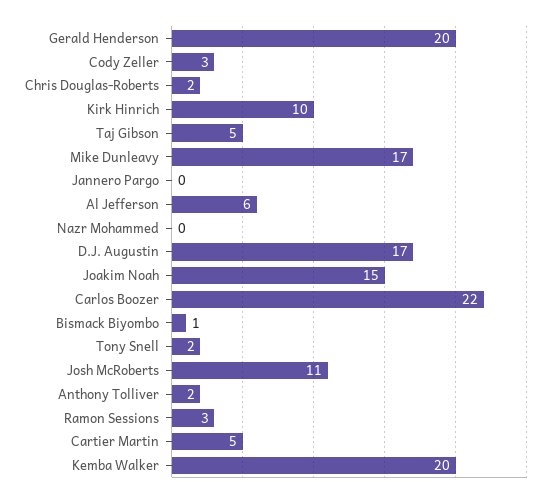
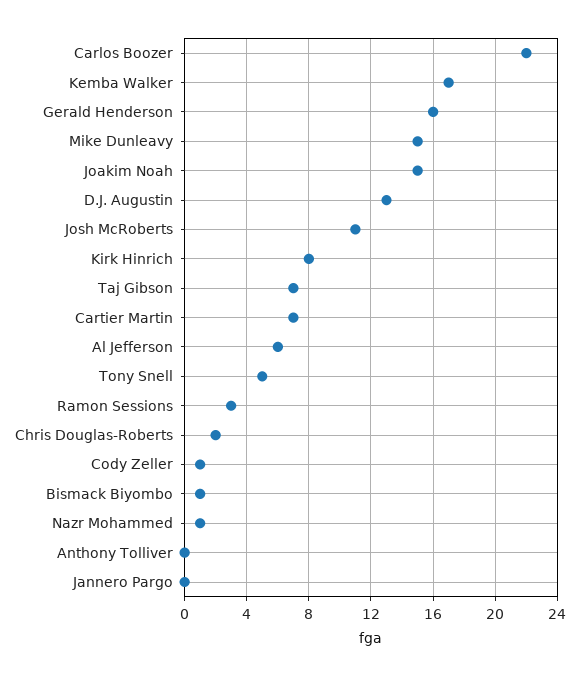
  {
-   "Gerald Henderson": 20,
+   "Gerald Henderson": 16,
-   "Cody Zeller": 3,
+   "Cody Zeller": 1,
    "Chris Douglas-Roberts": 2,
-   "Kirk Hinrich": 10,
+   "Kirk Hinrich": 8,
-   "Taj Gibson": 5,
+   "Taj Gibson": 7,
-   "Mike Dunleavy": 17,
+   "Mike Dunleavy": 15,
    "Jannero Pargo": 0,
    "Al Jefferson": 6,
-   "Nazr Mohammed": 0,
+   "Nazr Mohammed": 1,
-   "D.J. Augustin": 17,
+   "D.J. Augustin": 13,
    "Joakim Noah": 15,
    "Carlos Boozer": 22,
    "Bismack Biyombo": 1,
-   "Tony Snell": 2,
+   "Tony Snell": 5,
    "Josh McRoberts": 11,
-   "Anthony Tolliver": 2,
+   "Anthony Tolliver": 0,
    "Ramon Sessions": 3,
-   "Cartier Martin": 5,
+   "Cartier Martin": 7,
-   "Kemba Walker": 20
+   "Kemba Walker": 17
  }

